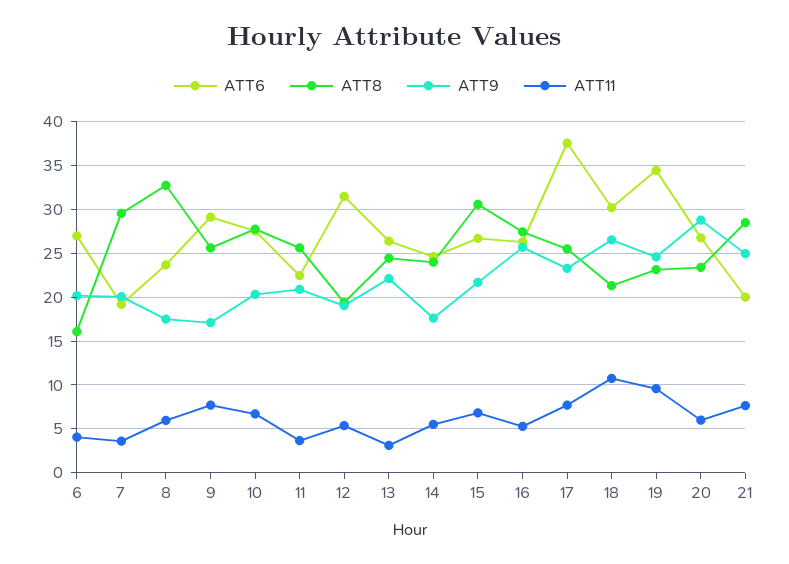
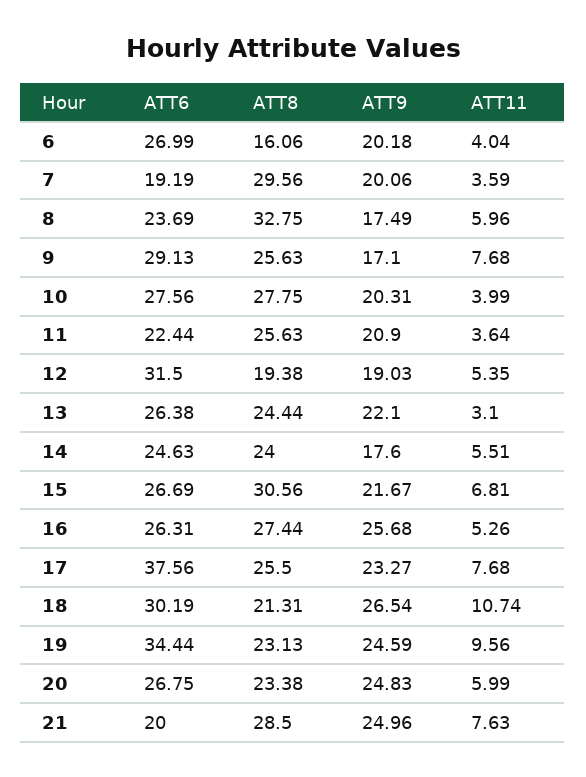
  {
    "ATT6": {
      "6": 26.99,
      "7": 19.19,
      "8": 23.69,
      "9": 29.13,
      "10": 27.56,
      "11": 22.44,
      "12": 31.5,
      "13": 26.38,
      "14": 24.63,
      "15": 26.69,
      "16": 26.31,
      "17": 37.56,
      "18": 30.19,
      "19": 34.44,
      "20": 26.75,
      "21": 20
    },
    "ATT8": {
      "6": 16.06,
      "7": 29.56,
      "8": 32.75,
      "9": 25.63,
      "10": 27.75,
      "11": 25.63,
      "12": 19.38,
      "13": 24.44,
      "14": 24,
      "15": 30.56,
      "16": 27.44,
      "17": 25.5,
      "18": 21.31,
      "19": 23.13,
      "20": 23.38,
      "21": 28.5
    },
    "ATT9": {
      "6": 20.18,
      "7": 20.06,
      "8": 17.49,
      "9": 17.1,
      "10": 20.31,
      "11": 20.9,
      "12": 19.03,
      "13": 22.1,
      "14": 17.6,
      "15": 21.67,
      "16": 25.68,
      "17": 23.27,
      "18": 26.54,
      "19": 24.59,
-     "20": 29,
+     "20": 24.83,
      "21": 24.96
    },
    "ATT11": {
      "6": 4.04,
      "7": 3.59,
      "8": 5.96,
      "9": 7.68,
-     "10": 7,
+     "10": 3.99,
      "11": 3.64,
      "12": 5.35,
      "13": 3.1,
      "14": 5.51,
      "15": 6.81,
      "16": 5.26,
      "17": 7.68,
      "18": 10.74,
      "19": 9.56,
      "20": 5.99,
      "21": 7.63
    }
  }

